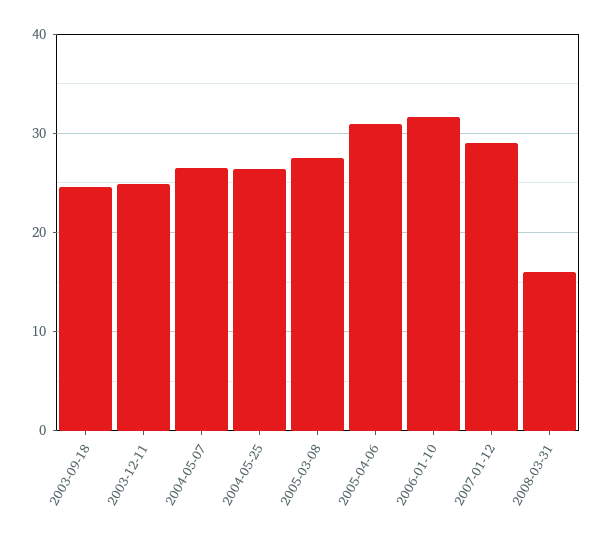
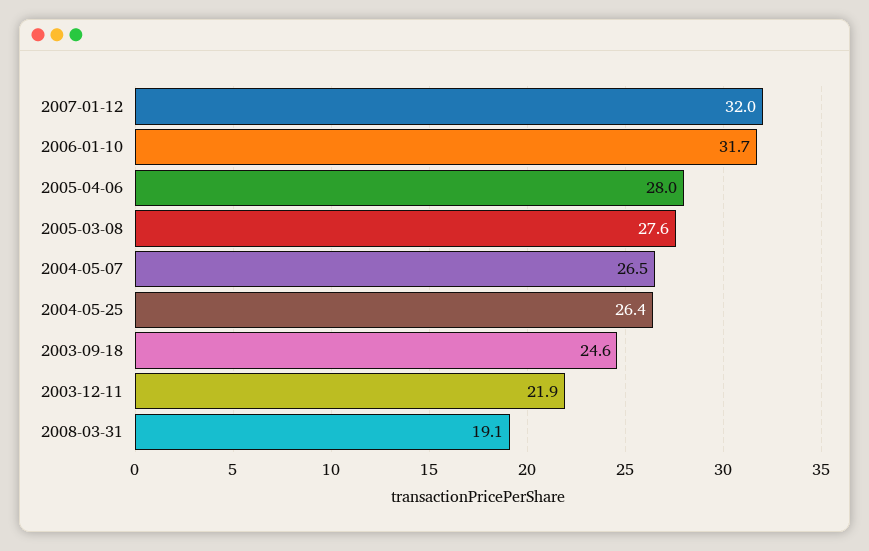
  {
    "2003-09-18": 24.6,
-   "2003-12-11": 25,
+   "2003-12-11": 21.9,
    "2004-05-07": 26.5,
    "2004-05-25": 26.4,
    "2005-03-08": 27.6,
-   "2005-04-06": 31,
+   "2005-04-06": 28,
    "2006-01-10": 31.7,
-   "2007-01-12": 29,
+   "2007-01-12": 32,
-   "2008-03-31": 16
+   "2008-03-31": 19.1
  }

